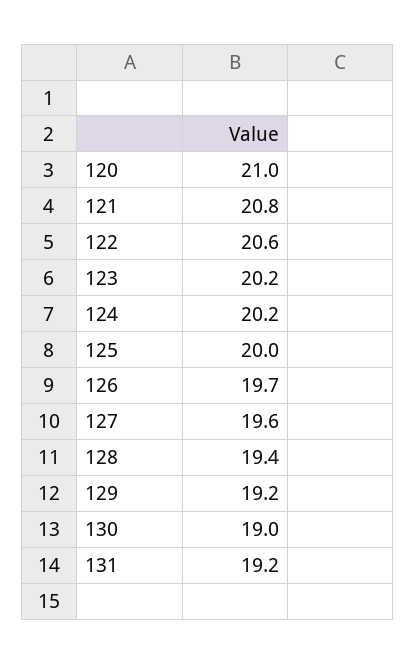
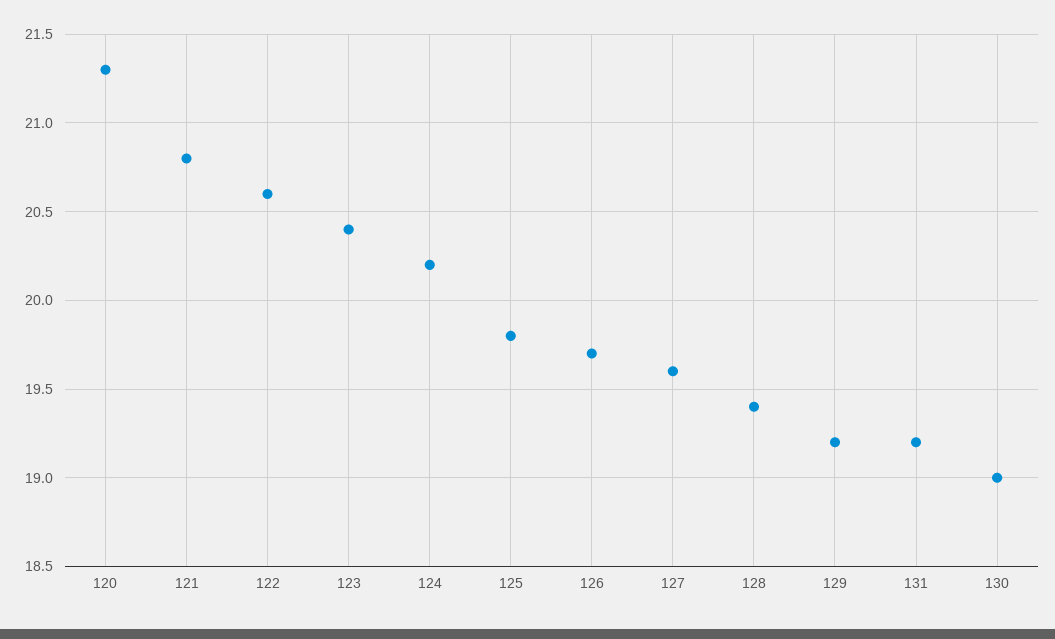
  {
-   "120": 21,
+   "120": 21.3,
    "121": 20.8,
    "122": 20.6,
-   "123": 20.2,
+   "123": 20.4,
    "124": 20.2,
-   "125": 20,
+   "125": 19.8,
    "126": 19.7,
    "127": 19.6,
    "128": 19.4,
    "129": 19.2,
    "130": 19,
    "131": 19.2
  }

